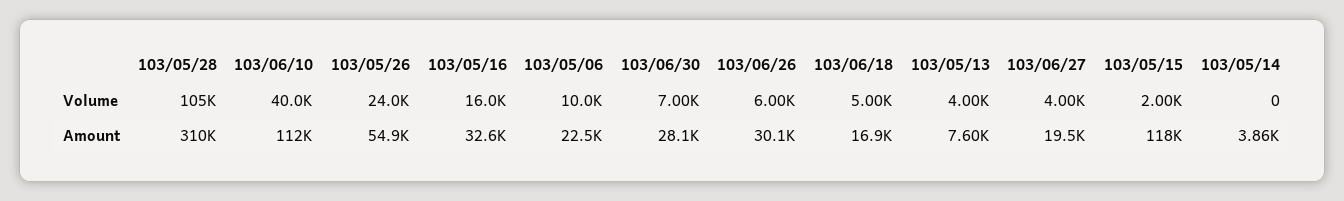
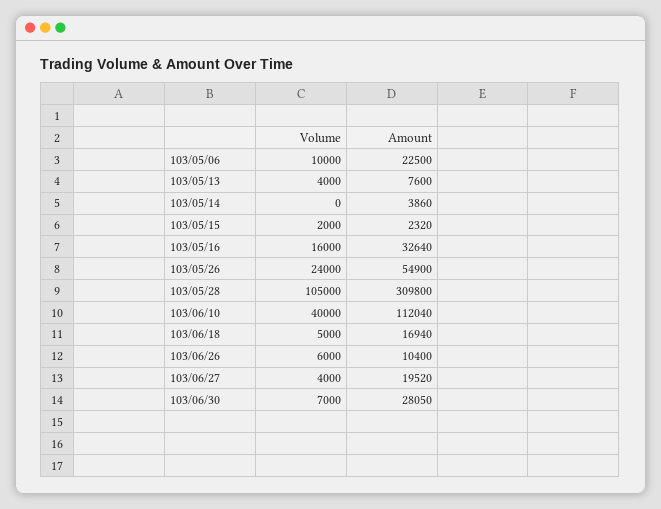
  {
    "103/05/28": {
      "Volume": 105000,
      "Amount": 309800
    },
    "103/06/10": {
      "Volume": 40000,
      "Amount": 112040
    },
    "103/05/26": {
      "Volume": 24000,
      "Amount": 54900
    },
    "103/05/16": {
      "Volume": 16000,
      "Amount": 32640
    },
    "103/05/06": {
      "Volume": 10000,
      "Amount": 22500
    },
    "103/06/30": {
      "Volume": 7000,
      "Amount": 28050
    },
    "103/06/26": {
      "Volume": 6000,
-     "Amount": 30100
+     "Amount": 10400
    },
    "103/06/18": {
      "Volume": 5000,
      "Amount": 16940
    },
    "103/05/13": {
      "Volume": 4000,
      "Amount": 7600
    },
    "103/06/27": {
      "Volume": 4000,
      "Amount": 19520
    },
    "103/05/15": {
      "Volume": 2000,
-     "Amount": 118000
+     "Amount": 2320
    },
    "103/05/14": {
      "Volume": 0,
      "Amount": 3860
    }
  }

